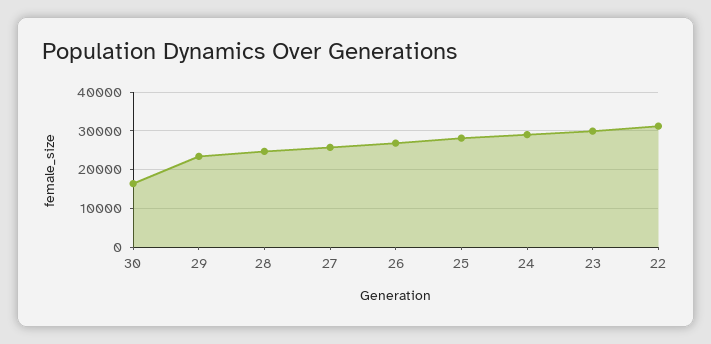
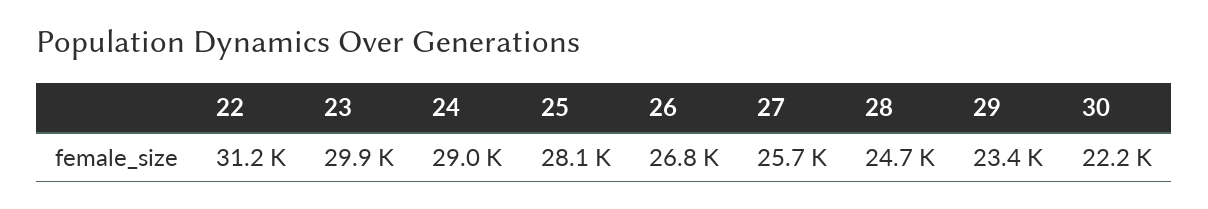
  {
-   "30": 16000,
+   "30": 22200,
    "29": 23400,
    "28": 24700,
    "27": 25700,
    "26": 26800,
    "25": 28100,
    "24": 29000,
    "23": 29900,
    "22": 31200
  }

